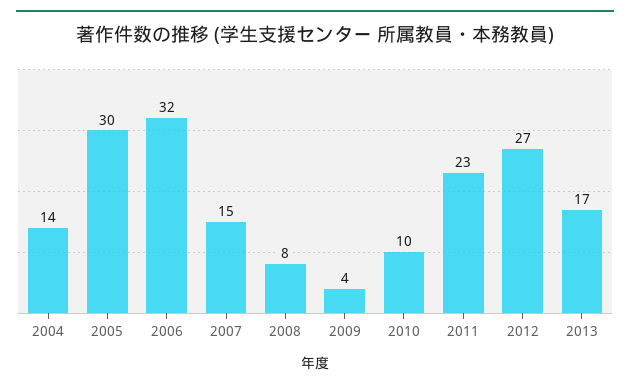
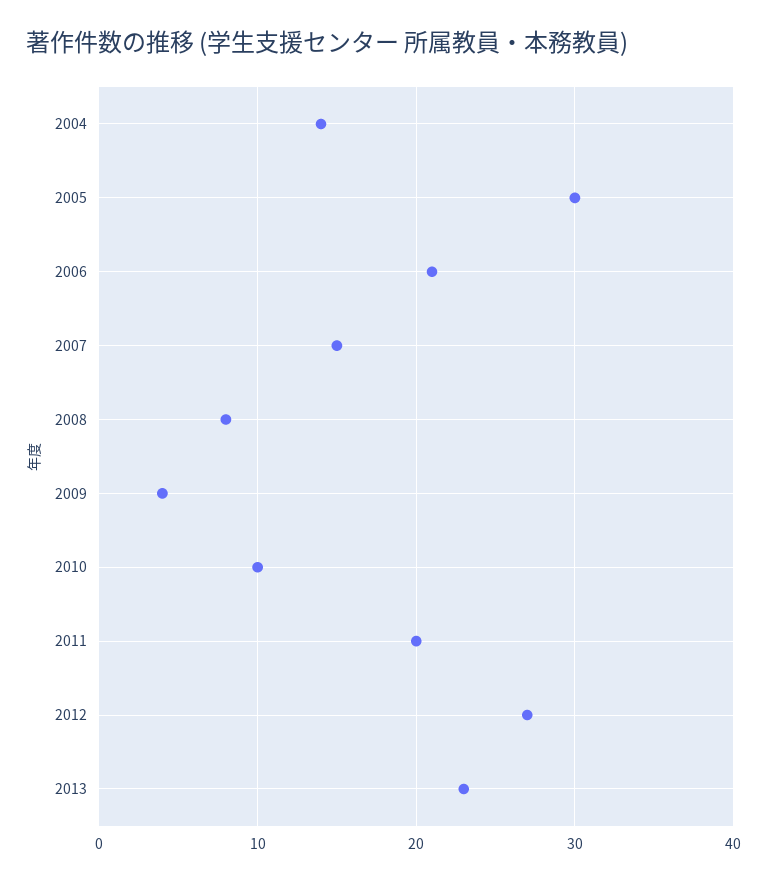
  {
    "2004": 14,
    "2005": 30,
-   "2006": 32,
+   "2006": 21,
    "2007": 15,
    "2008": 8,
    "2009": 4,
    "2010": 10,
-   "2011": 23,
+   "2011": 20,
    "2012": 27,
-   "2013": 17
+   "2013": 23
  }

